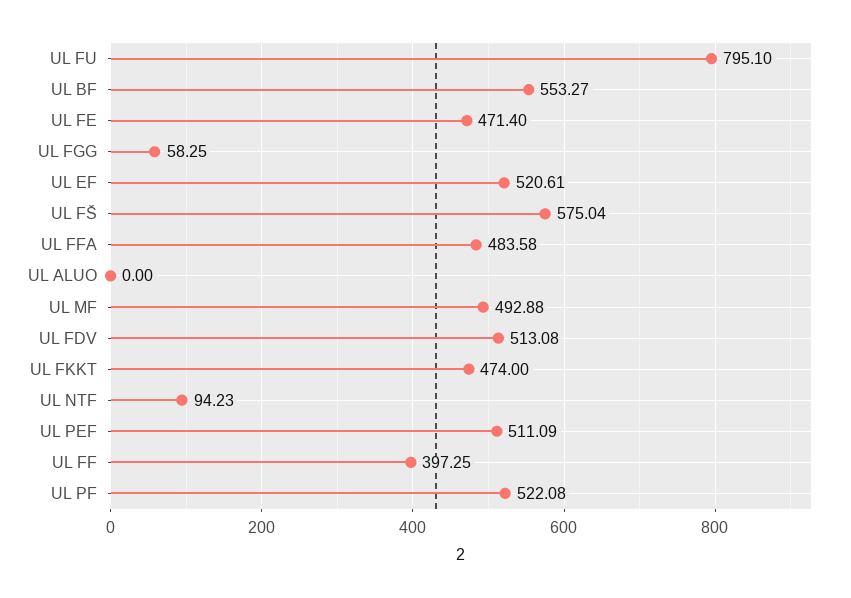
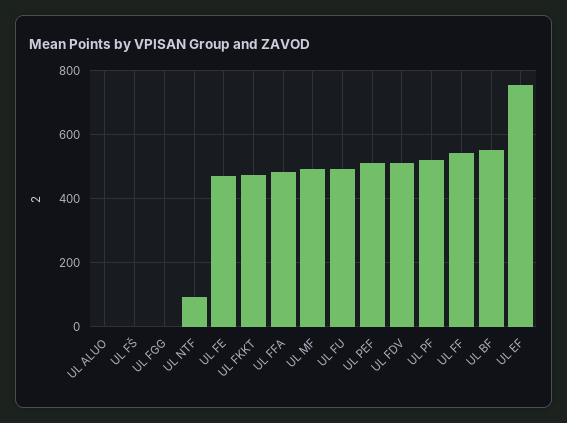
  {
-   "UL FU": 795.1,
+   "UL FU": 500,
    "UL BF": 553.27,
    "UL FE": 471.4,
-   "UL FGG": 58.25,
+   "UL FGG": 0,
-   "UL EF": 520.61,
+   "UL EF": 760,
-   "UL FŠ": 575.04,
+   "UL FŠ": 0,
    "UL FFA": 483.58,
    "UL ALUO": 0,
    "UL MF": 492.88,
    "UL FDV": 513.08,
    "UL FKKT": 474,
    "UL NTF": 94.23,
    "UL PEF": 511.09,
-   "UL FF": 397.25,
+   "UL FF": 540,
    "UL PF": 522.08
  }

